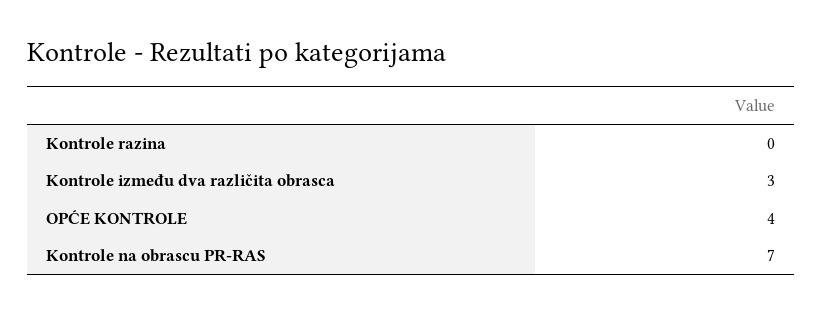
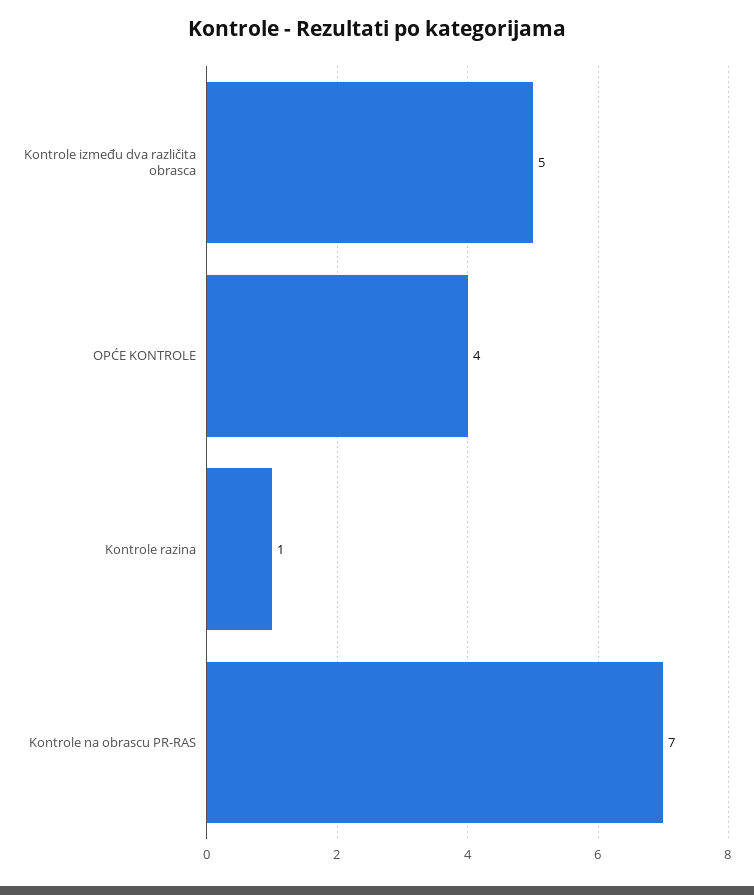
  {
-   "Kontrole razina": 0,
+   "Kontrole razina": 1,
-   "Kontrole između dva različita obrasca": 3,
+   "Kontrole između dva različita obrasca": 5,
    "OPĆE KONTROLE": 4,
    "Kontrole na obrascu PR-RAS": 7
  }

